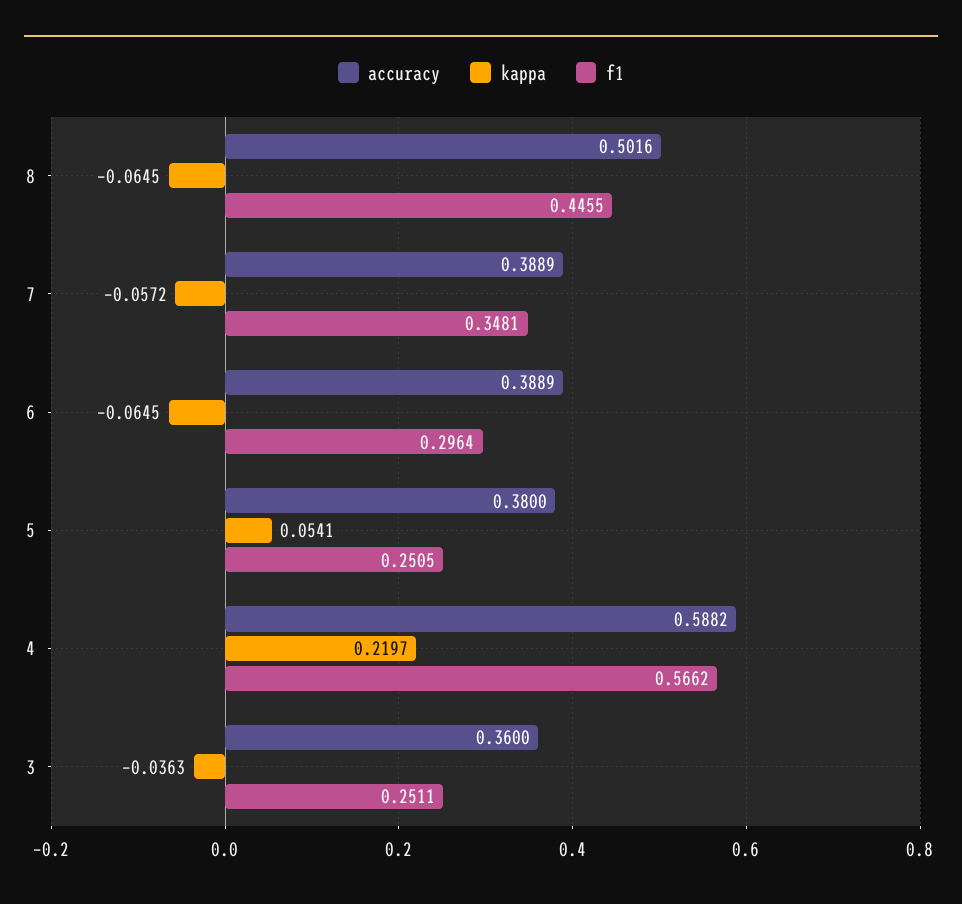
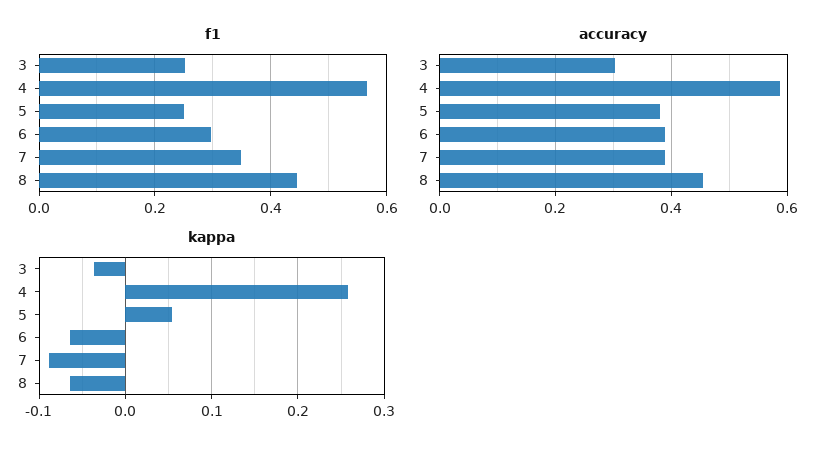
  {
    "accuracy": {
-     "8": 0.5016,
+     "8": 0.46,
      "7": 0.3889,
      "6": 0.3889,
      "5": 0.38,
      "4": 0.5882,
-     "3": 0.36
+     "3": 0.3
    },
    "kappa": {
      "8": -0.0645,
-     "7": -0.0572,
+     "7": -0.09,
      "6": -0.0645,
      "5": 0.0541,
-     "4": 0.2197,
+     "4": 0.26,
      "3": -0.0363
    },
    "f1": {
      "8": 0.4455,
      "7": 0.3481,
      "6": 0.2964,
      "5": 0.2505,
      "4": 0.5662,
      "3": 0.2511
    }
  }

